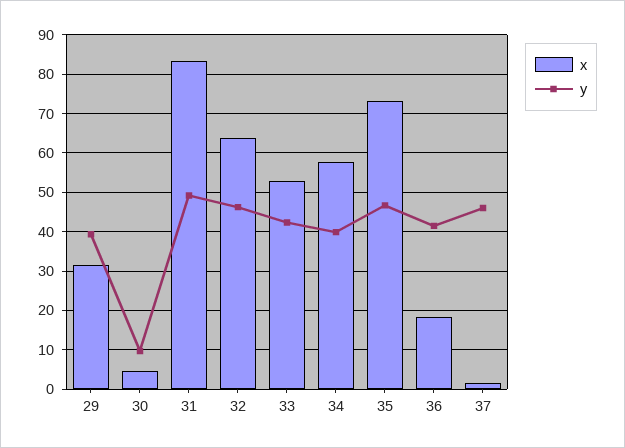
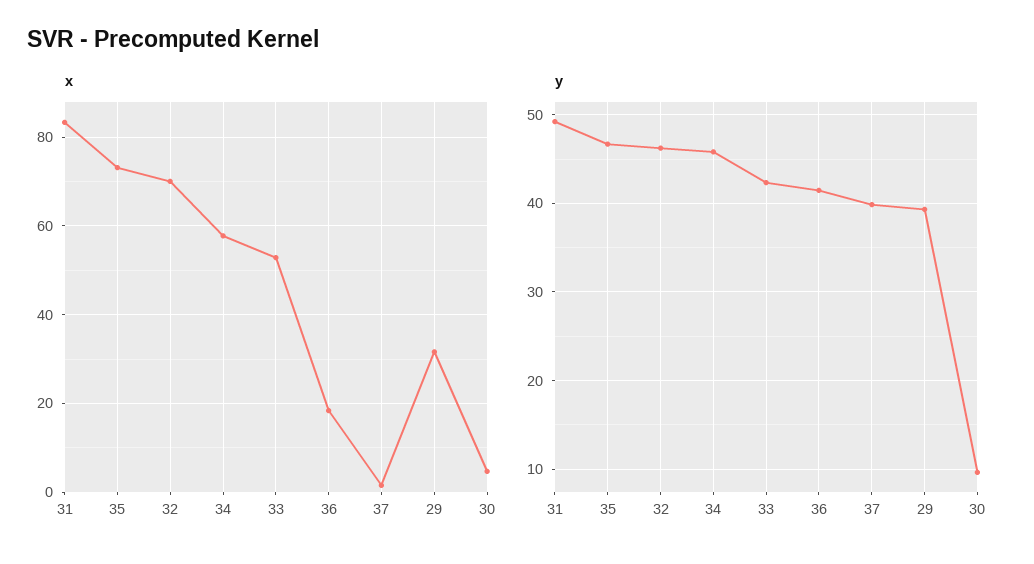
  {
    "x": {
      "29": 32,
      "30": 4,
      "31": 84,
-     "32": 64,
+     "32": 70,
      "33": 52,
      "34": 58,
      "35": 74,
      "36": 18,
      "37": 2
    },
    "y": {
      "29": 39,
      "30": 10,
      "31": 49,
      "32": 46,
      "33": 42,
-     "34": 40,
+     "34": 46,
      "35": 47,
      "36": 41,
-     "37": 46
+     "37": 40
    }
  }

